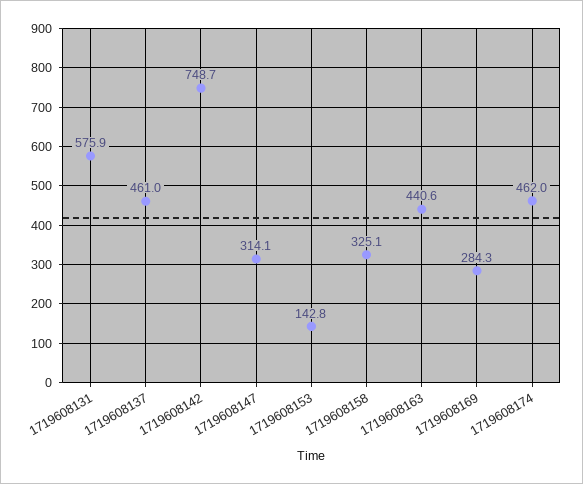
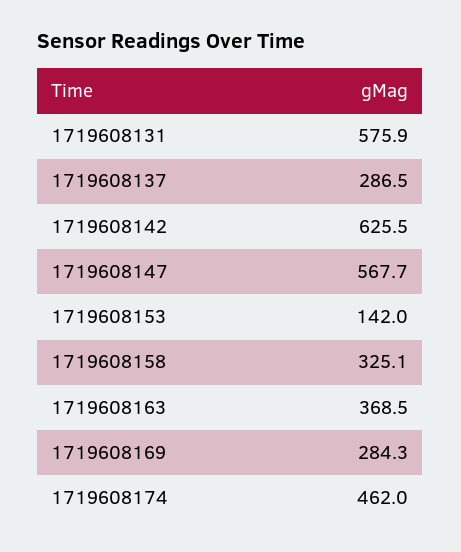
  {
    "1719608131": 575.9,
-   "1719608137": 461,
+   "1719608137": 286.5,
-   "1719608142": 748.7,
+   "1719608142": 625.5,
-   "1719608147": 314.1,
+   "1719608147": 567.7,
-   "1719608153": 142.8,
+   "1719608153": 142,
    "1719608158": 325.1,
-   "1719608163": 440.6,
+   "1719608163": 368.5,
    "1719608169": 284.3,
    "1719608174": 462
  }

